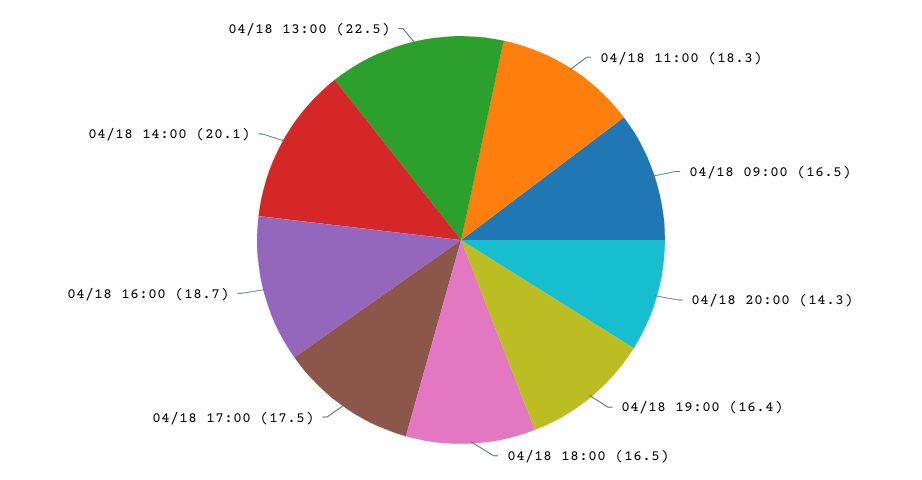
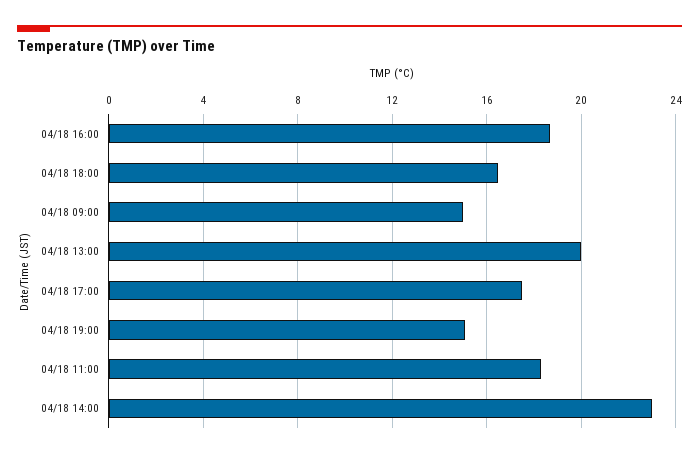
  {
    "04/18 11:00": 18.3,
-   "04/18 09:00": 16.5,
+   "04/18 09:00": 15,
-   "04/18 20:00": 14.3,
-   "04/18 19:00": 16.4,
+   "04/18 19:00": 15,
    "04/18 18:00": 16.5,
    "04/18 17:00": 17.5,
    "04/18 16:00": 18.7,
-   "04/18 14:00": 20.1,
+   "04/18 14:00": 23,
-   "04/18 13:00": 22.5
+   "04/18 13:00": 20
  }

